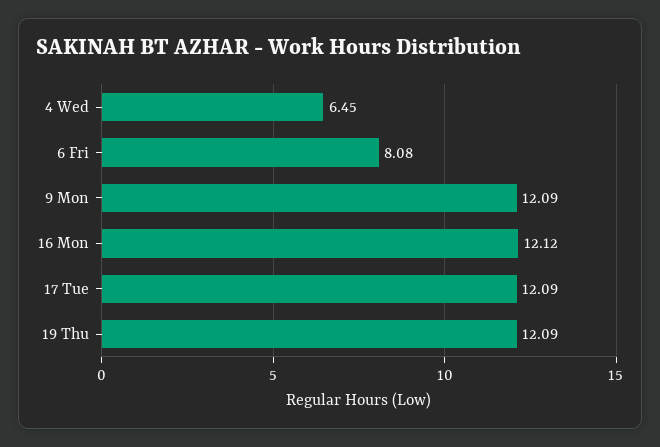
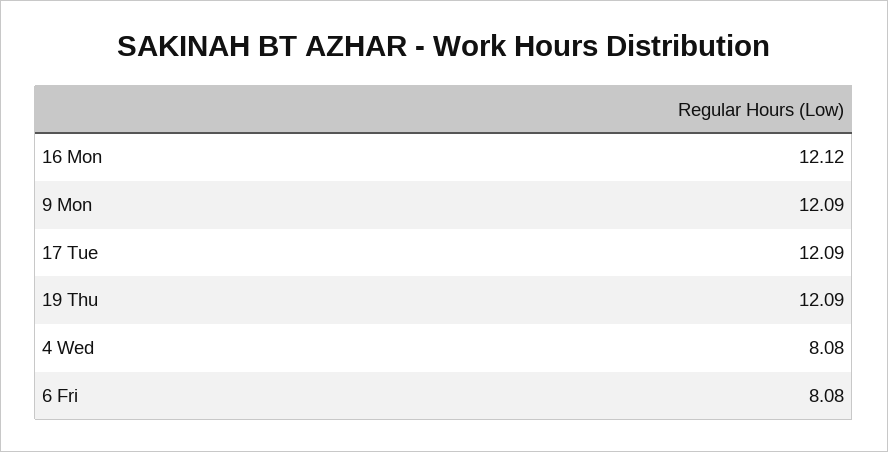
  {
-   "4 Wed": 6.45,
+   "4 Wed": 8.08,
    "6 Fri": 8.08,
    "9 Mon": 12.09,
    "16 Mon": 12.12,
    "17 Tue": 12.09,
    "19 Thu": 12.09
  }

